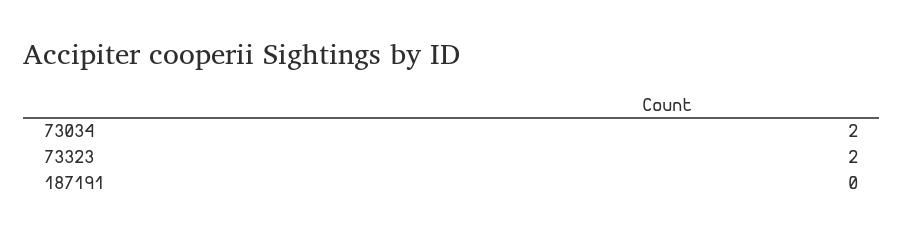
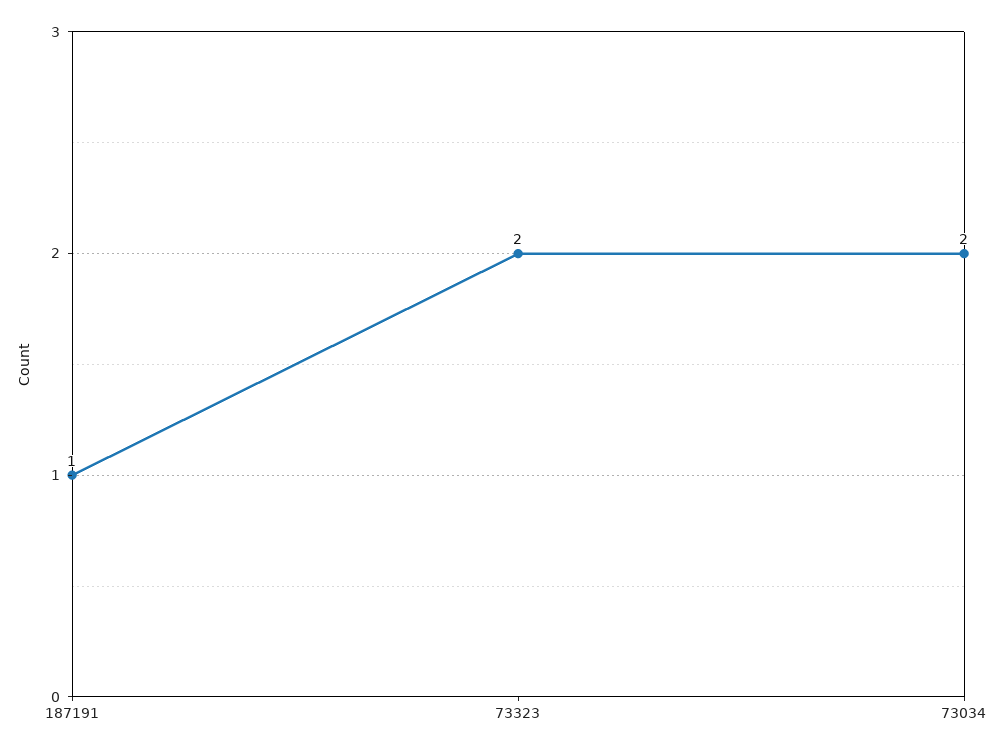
  {
    "73034": 2,
    "73323": 2,
-   "187191": 0
+   "187191": 1
  }

